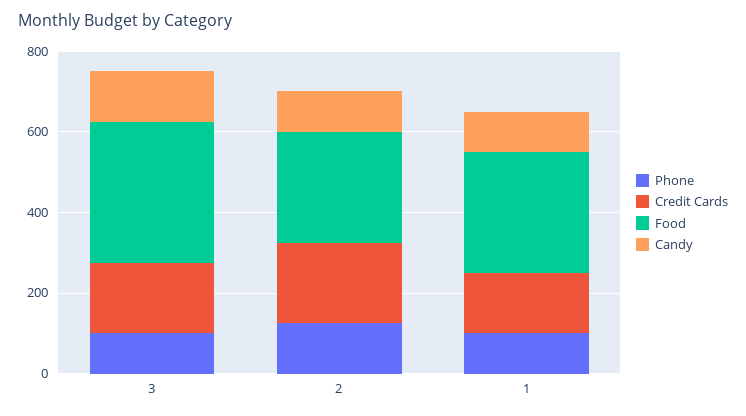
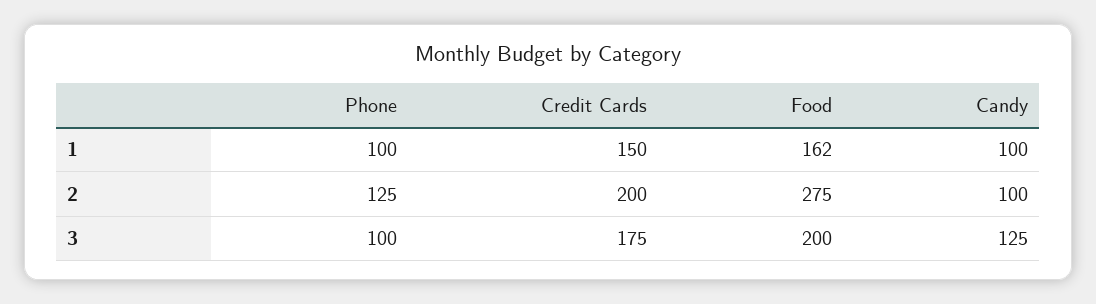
  {
    "Phone": {
      "3": 100,
      "2": 125,
      "1": 100
    },
    "Credit Cards": {
      "3": 175,
      "2": 200,
      "1": 150
    },
    "Food": {
-     "3": 350,
+     "3": 200,
      "2": 275,
-     "1": 300
+     "1": 162
    },
    "Candy": {
      "3": 125,
      "2": 100,
      "1": 100
    }
  }

